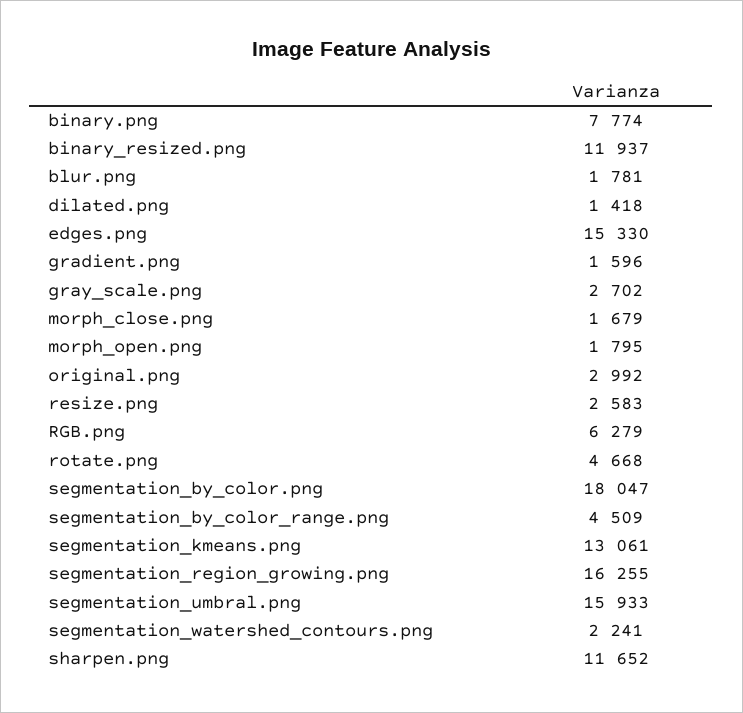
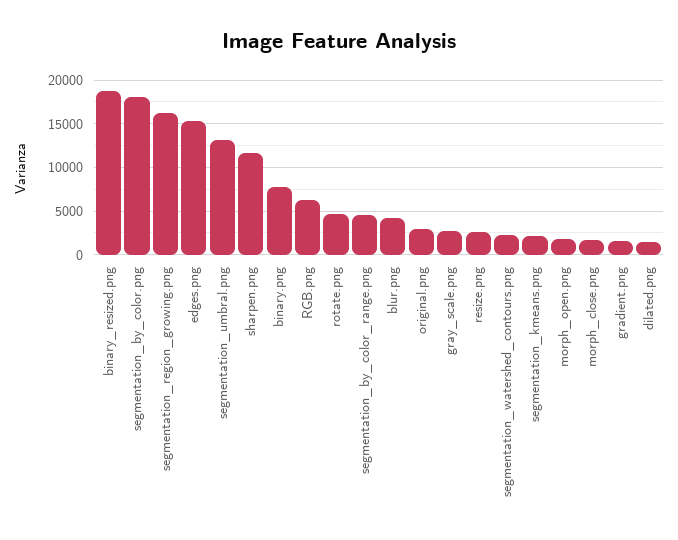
  {
    "binary.png": 7774,
-   "binary_resized.png": 11937,
+   "binary_resized.png": 19000,
-   "blur.png": 1781,
+   "blur.png": 4000,
    "dilated.png": 1418,
    "edges.png": 15330,
    "gradient.png": 1596,
    "gray_scale.png": 2702,
    "morph_close.png": 1679,
    "morph_open.png": 1795,
    "original.png": 2992,
    "resize.png": 2583,
    "RGB.png": 6279,
    "rotate.png": 4668,
    "segmentation_by_color.png": 18047,
    "segmentation_by_color_range.png": 4509,
-   "segmentation_kmeans.png": 13061,
+   "segmentation_kmeans.png": 2000,
    "segmentation_region_growing.png": 16255,
-   "segmentation_umbral.png": 15933,
+   "segmentation_umbral.png": 13000,
    "segmentation_watershed_contours.png": 2241,
    "sharpen.png": 11652
  }

